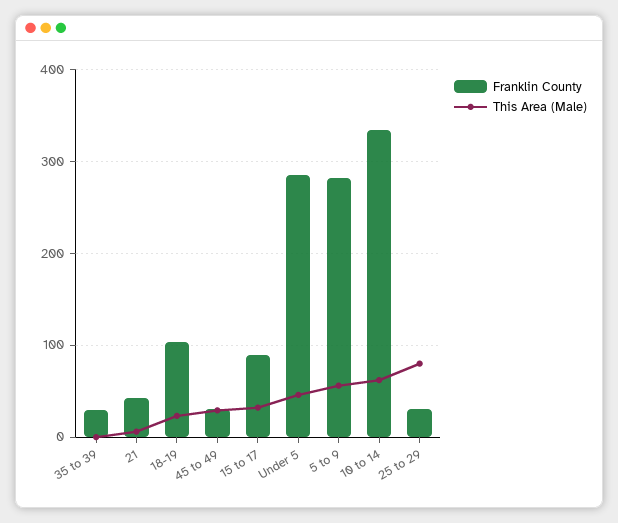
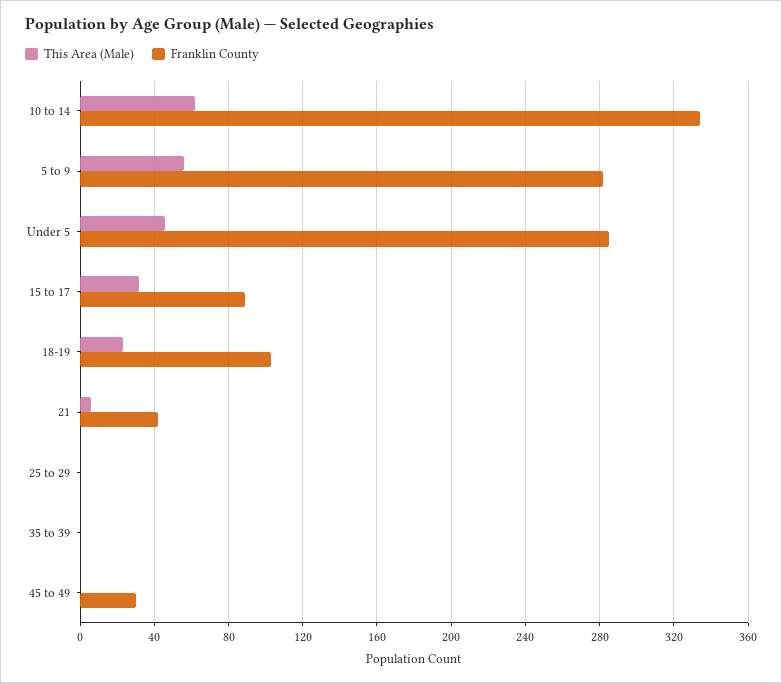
  {
    "Franklin County": {
-     "35 to 39": 30,
+     "35 to 39": 0,
      "21": 40,
      "18-19": 105,
      "45 to 49": 30,
      "15 to 17": 90,
      "Under 5": 285,
      "5 to 9": 280,
      "10 to 14": 335,
-     "25 to 29": 30
+     "25 to 29": 0
    },
    "This Area (Male)": {
      "35 to 39": 0,
      "21": 5,
      "18-19": 25,
-     "45 to 49": 30,
+     "45 to 49": 0,
      "15 to 17": 30,
      "Under 5": 45,
      "5 to 9": 55,
      "10 to 14": 60,
-     "25 to 29": 80
+     "25 to 29": 0
    }
  }

